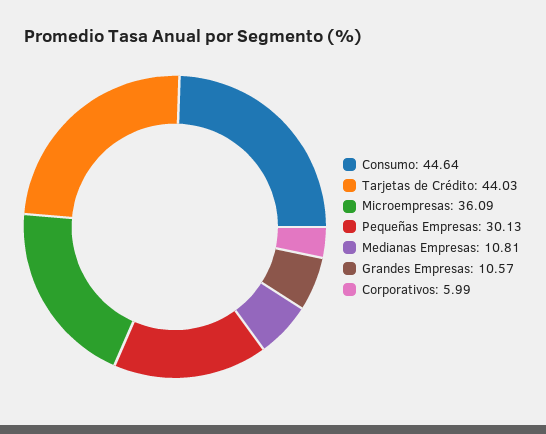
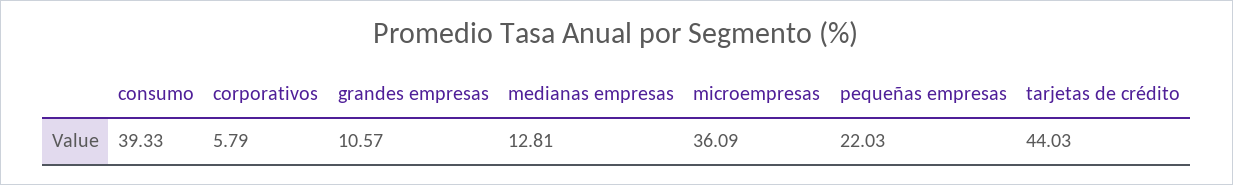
  {
-   "Consumo": 44.64,
+   "Consumo": 39.33,
    "Tarjetas de Crédito": 44.03,
    "Microempresas": 36.09,
-   "Pequeñas Empresas": 30.13,
+   "Pequeñas Empresas": 22.03,
-   "Medianas Empresas": 10.81,
+   "Medianas Empresas": 12.81,
    "Grandes Empresas": 10.57,
-   "Corporativos": 5.99
+   "Corporativos": 5.79
  }

